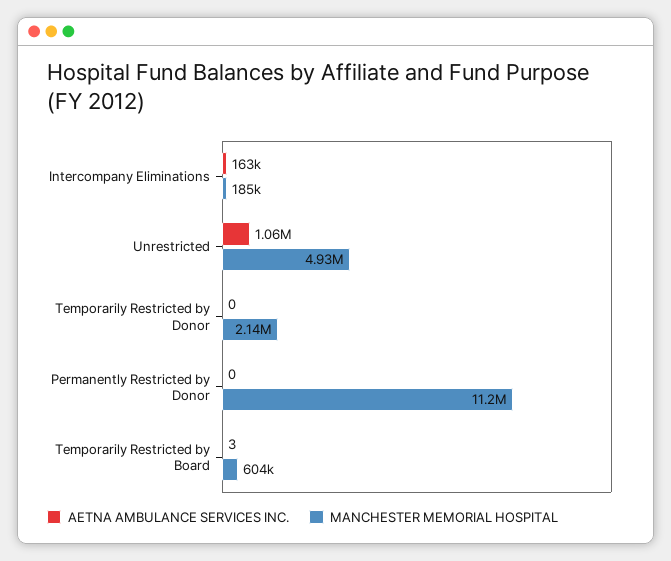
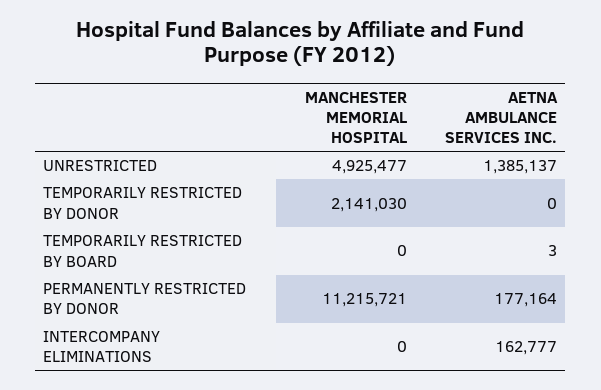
  {
    "AETNA AMBULANCE SERVICES INC.": {
      "Intercompany Eliminations": 162777,
-     "Unrestricted": 1060000,
+     "Unrestricted": 1385137,
      "Temporarily Restricted by Donor": 0,
-     "Permanently Restricted by Donor": 0,
+     "Permanently Restricted by Donor": 177164,
      "Temporarily Restricted by Board": 3
    },
    "MANCHESTER MEMORIAL HOSPITAL": {
-     "Intercompany Eliminations": 185000,
+     "Intercompany Eliminations": 0,
      "Unrestricted": 4925477,
      "Temporarily Restricted by Donor": 2141030,
      "Permanently Restricted by Donor": 11215721,
-     "Temporarily Restricted by Board": 604000
+     "Temporarily Restricted by Board": 0
    }
  }

